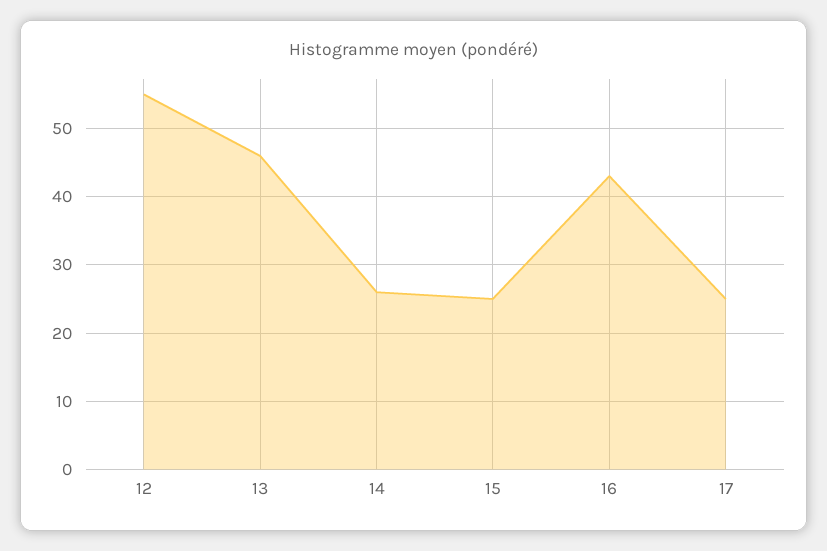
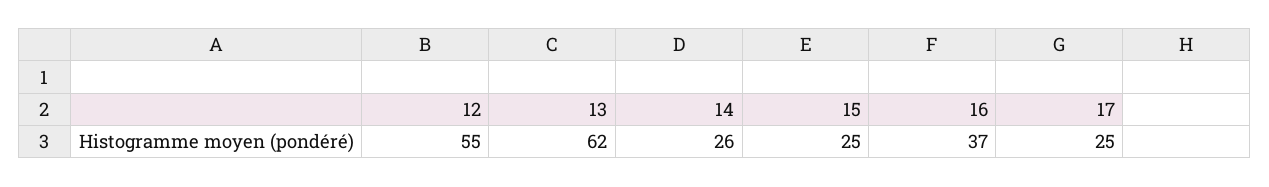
  {
    "12": 55,
-   "13": 46,
+   "13": 62,
    "14": 26,
    "15": 25,
-   "16": 43,
+   "16": 37,
    "17": 25
  }

